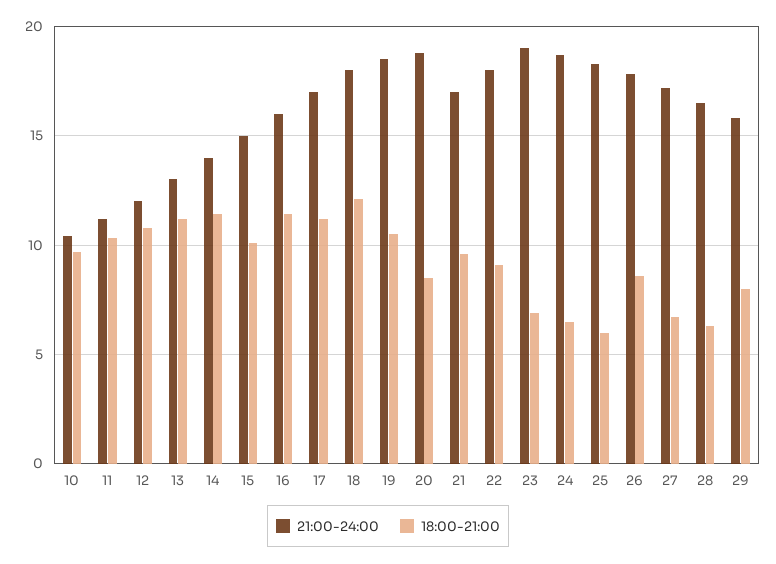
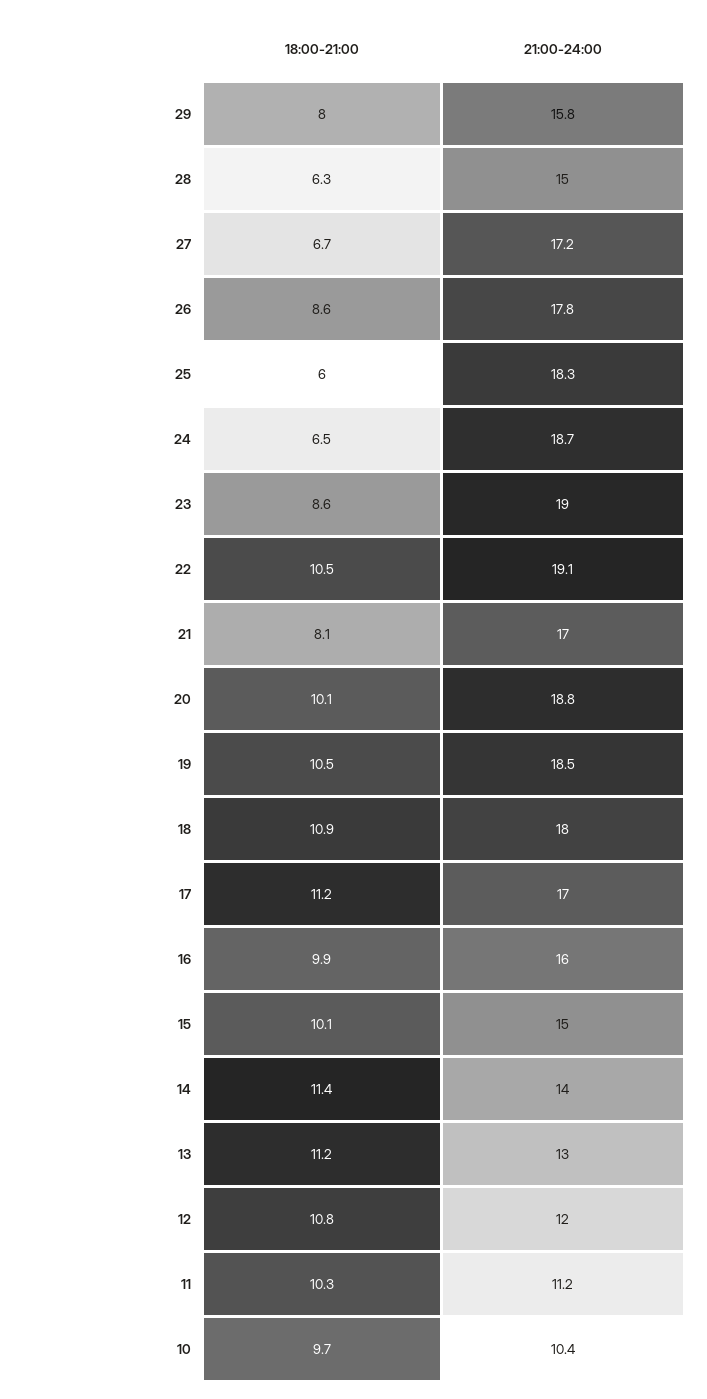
  {
    "21:00-24:00": {
      "10": 10.4,
      "11": 11.2,
      "12": 12,
      "13": 13,
      "14": 14,
      "15": 15,
      "16": 16,
      "17": 17,
      "18": 18,
      "19": 18.5,
      "20": 18.8,
      "21": 17,
-     "22": 18,
+     "22": 19.1,
      "23": 19,
      "24": 18.7,
      "25": 18.3,
      "26": 17.8,
      "27": 17.2,
-     "28": 16.5,
+     "28": 15,
      "29": 15.8
    },
    "18:00-21:00": {
      "10": 9.7,
      "11": 10.3,
      "12": 10.8,
      "13": 11.2,
      "14": 11.4,
      "15": 10.1,
-     "16": 11.5,
+     "16": 9.9,
      "17": 11.2,
-     "18": 12,
+     "18": 10.9,
      "19": 10.5,
-     "20": 8.5,
+     "20": 10.1,
-     "21": 9.5,
+     "21": 8.1,
-     "22": 9,
+     "22": 10.5,
-     "23": 7,
+     "23": 8.6,
      "24": 6.5,
      "25": 6,
      "26": 8.6,
      "27": 6.7,
      "28": 6.3,
      "29": 8
    }
  }

